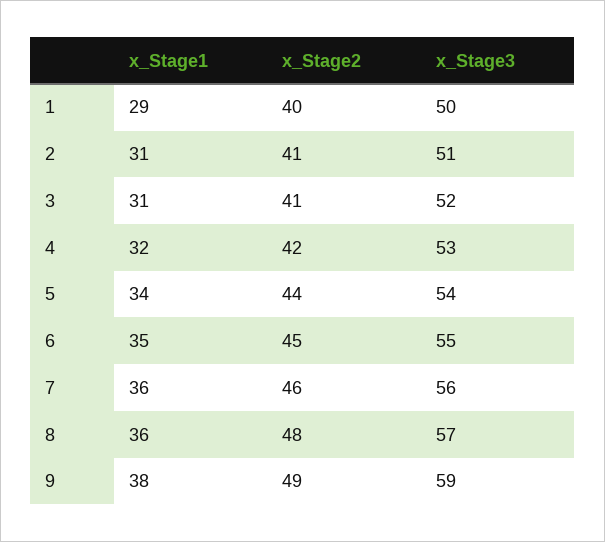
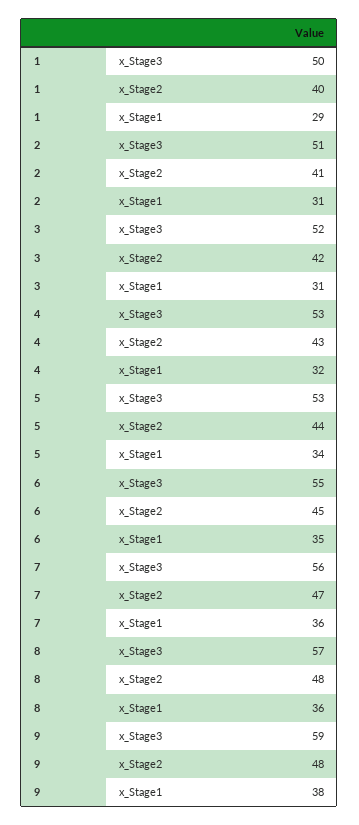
  {
    "x_Stage1": {
      "1": 29,
      "2": 31,
      "3": 31,
      "4": 32,
      "5": 34,
      "6": 35,
      "7": 36,
      "8": 36,
      "9": 38
    },
    "x_Stage2": {
      "1": 40,
      "2": 41,
-     "3": 41,
+     "3": 42,
-     "4": 42,
+     "4": 43,
      "5": 44,
      "6": 45,
-     "7": 46,
+     "7": 47,
      "8": 48,
-     "9": 49
+     "9": 48
    },
    "x_Stage3": {
      "1": 50,
      "2": 51,
      "3": 52,
      "4": 53,
-     "5": 54,
+     "5": 53,
      "6": 55,
      "7": 56,
      "8": 57,
      "9": 59
    }
  }

